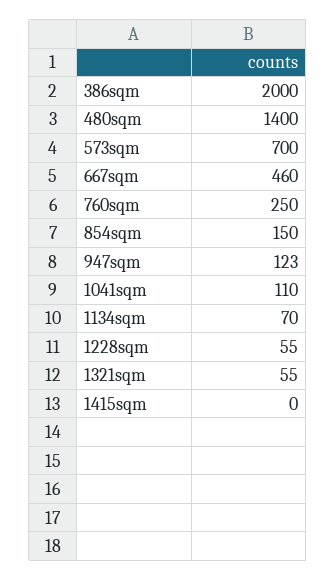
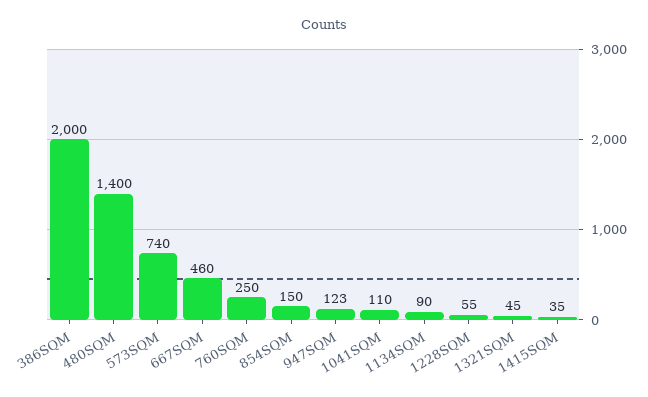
  {
    "386sqm": 2000,
    "480sqm": 1400,
-   "573sqm": 700,
+   "573sqm": 740,
    "667sqm": 460,
    "760sqm": 250,
    "854sqm": 150,
    "947sqm": 123,
    "1041sqm": 110,
-   "1134sqm": 70,
+   "1134sqm": 90,
    "1228sqm": 55,
-   "1321sqm": 55,
+   "1321sqm": 45,
-   "1415sqm": 0
+   "1415sqm": 35
  }

